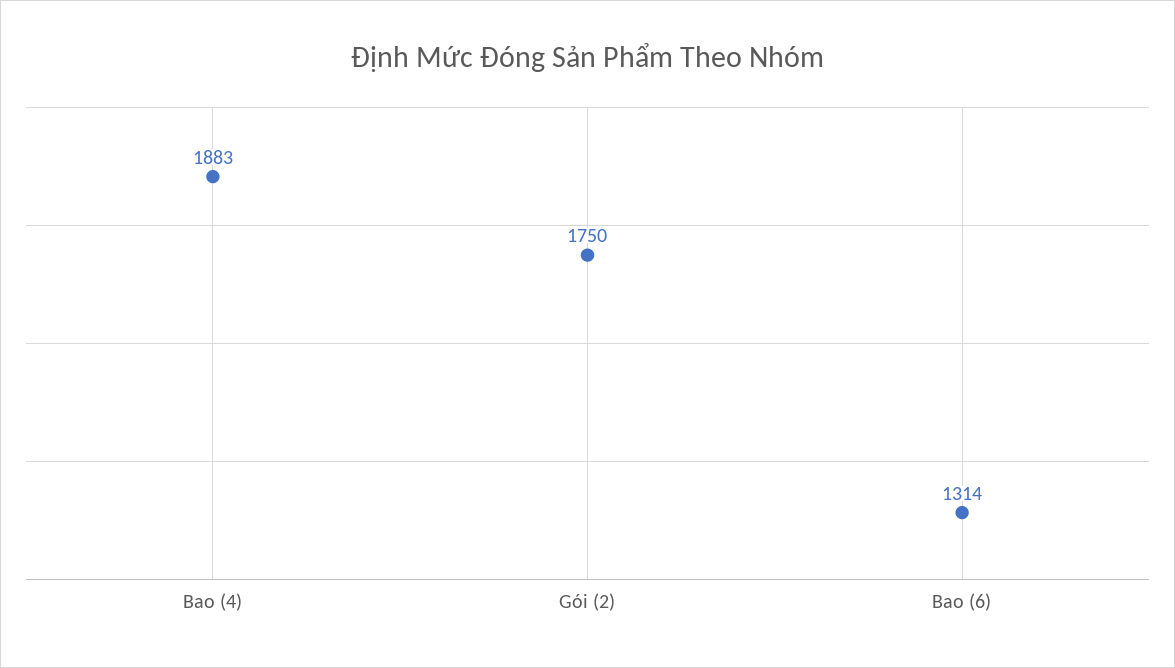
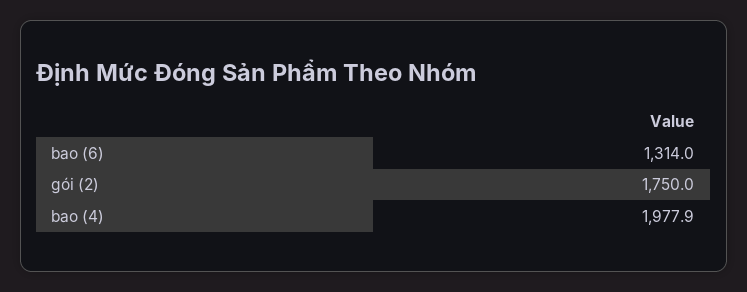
  {
-   "Bao (4)": 1883,
+   "Bao (4)": 1977.9,
    "Gói (2)": 1750,
    "Bao (6)": 1314
  }

